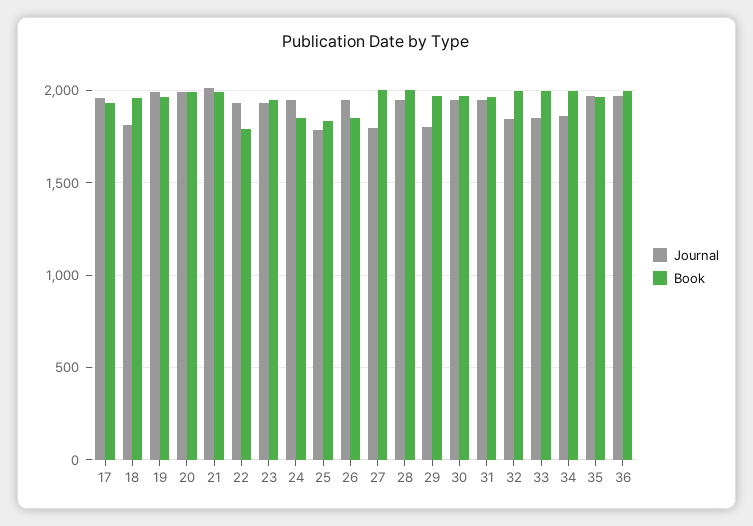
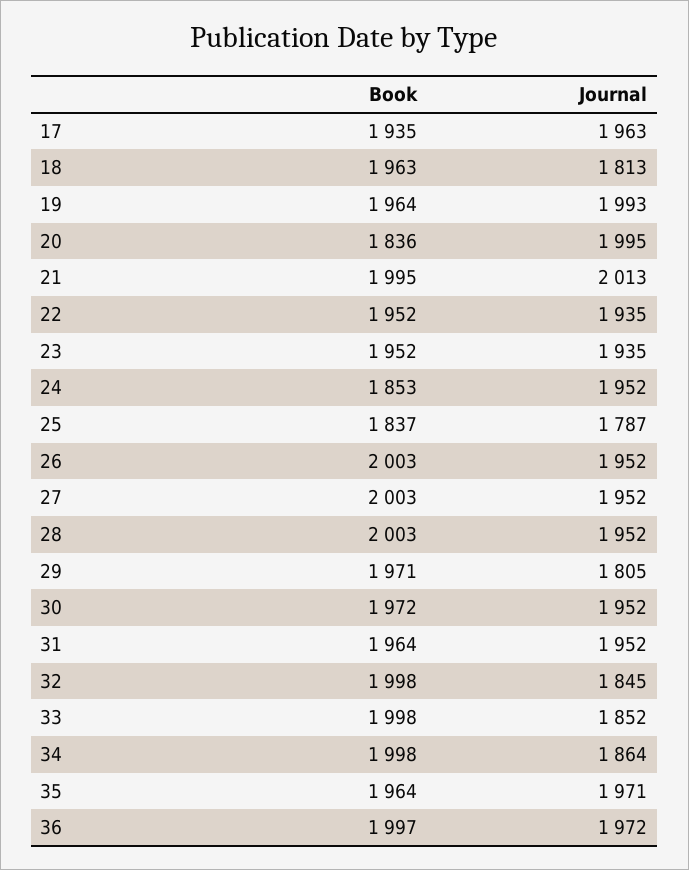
  {
    "Journal": {
      "17": 1963,
      "18": 1813,
      "19": 1993,
      "20": 1995,
      "21": 2013,
      "22": 1935,
      "23": 1935,
      "24": 1952,
      "25": 1787,
      "26": 1952,
-     "27": 1800,
+     "27": 1952,
      "28": 1952,
      "29": 1805,
      "30": 1952,
      "31": 1952,
      "32": 1845,
      "33": 1852,
      "34": 1864,
      "35": 1971,
      "36": 1972
    },
    "Book": {
      "17": 1935,
      "18": 1963,
      "19": 1964,
-     "20": 2000,
+     "20": 1836,
      "21": 1995,
-     "22": 1800,
+     "22": 1952,
      "23": 1952,
      "24": 1853,
      "25": 1837,
-     "26": 1850,
+     "26": 2003,
      "27": 2003,
      "28": 2003,
      "29": 1971,
      "30": 1972,
      "31": 1964,
      "32": 1998,
      "33": 1998,
      "34": 1998,
      "35": 1964,
      "36": 1997
    }
  }

